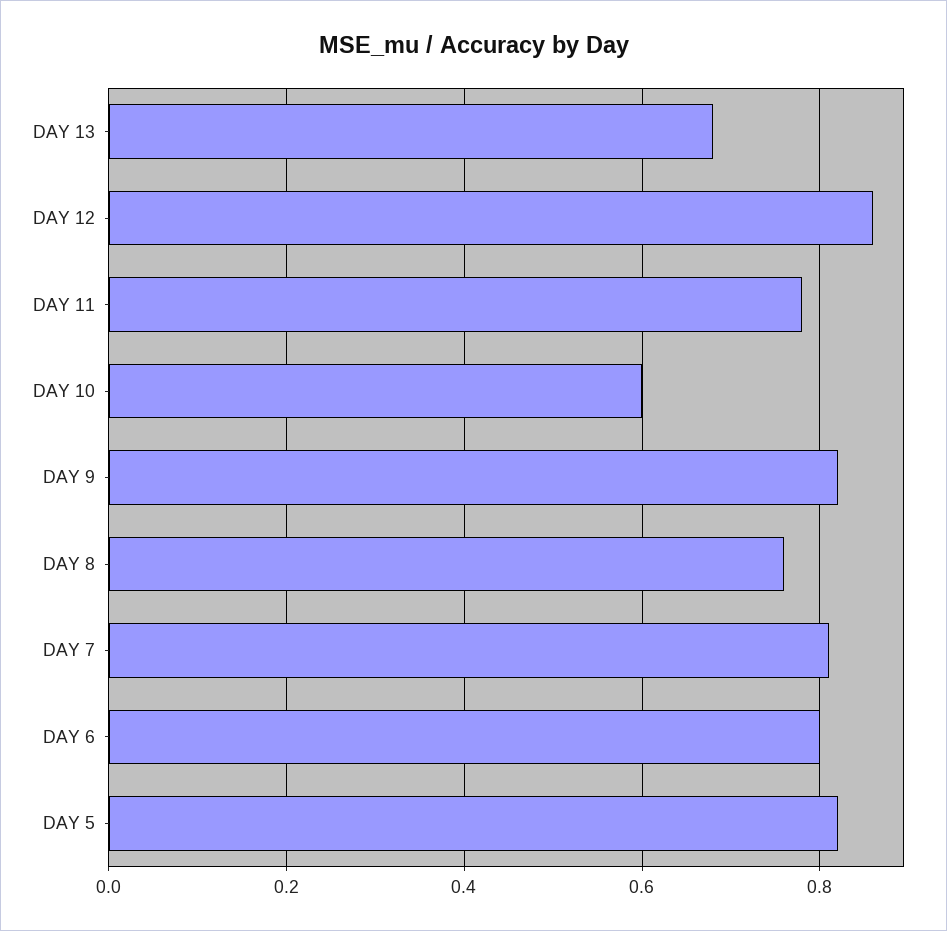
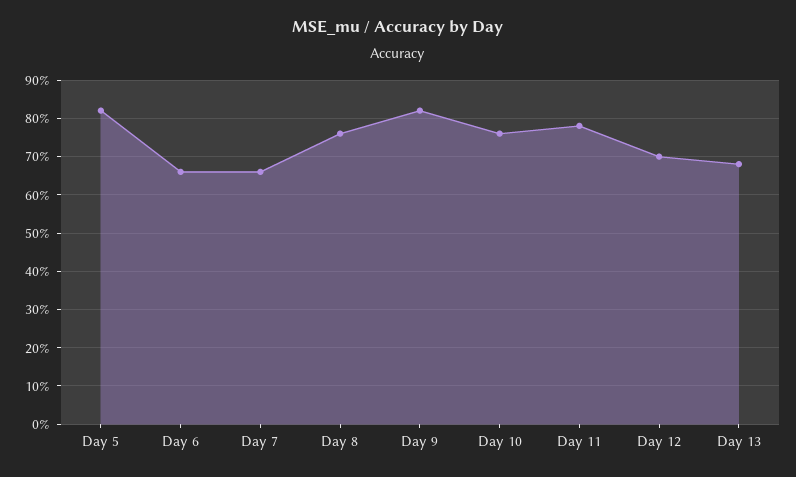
  {
    "DAY 13": 0.7,
-   "DAY 12": 0.85,
+   "DAY 12": 0.7,
    "DAY 11": 0.8,
-   "DAY 10": 0.6,
+   "DAY 10": 0.75,
    "DAY 9": 0.8,
    "DAY 8": 0.75,
-   "DAY 7": 0.8,
+   "DAY 7": 0.65,
-   "DAY 6": 0.8,
+   "DAY 6": 0.65,
    "DAY 5": 0.8
  }

